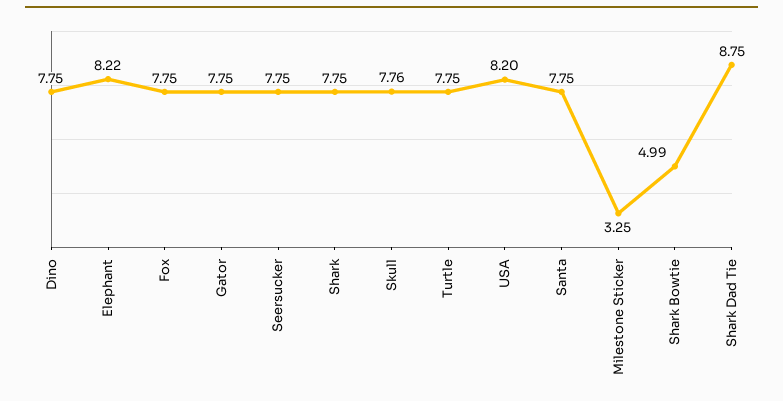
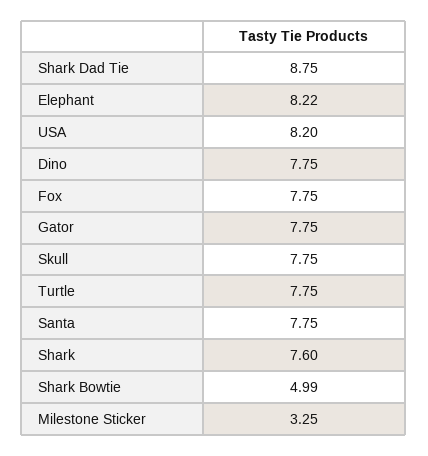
  {
    "Dino": 7.75,
    "Elephant": 8.22,
    "Fox": 7.75,
    "Gator": 7.75,
-   "Seersucker": 7.75,
-   "Shark": 7.75,
+   "Shark": 7.6,
-   "Skull": 7.76,
+   "Skull": 7.75,
    "Turtle": 7.75,
    "USA": 8.2,
    "Santa": 7.75,
    "Milestone Sticker": 3.25,
    "Shark Bowtie": 4.99,
    "Shark Dad Tie": 8.75
  }

